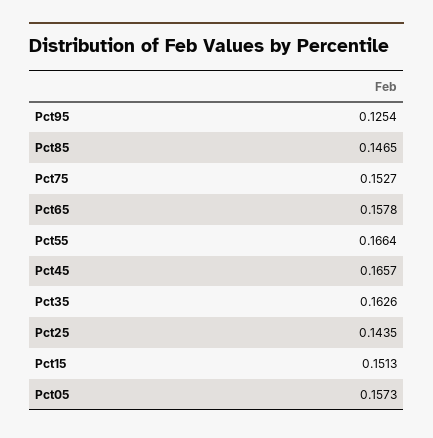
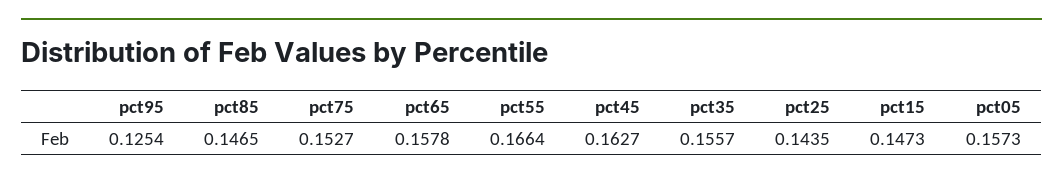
  {
    "Pct95": 0.1254,
    "Pct85": 0.1465,
    "Pct75": 0.1527,
    "Pct65": 0.1578,
    "Pct55": 0.1664,
-   "Pct45": 0.1657,
+   "Pct45": 0.1627,
-   "Pct35": 0.1626,
+   "Pct35": 0.1557,
    "Pct25": 0.1435,
-   "Pct15": 0.1513,
+   "Pct15": 0.1473,
    "Pct05": 0.1573
  }

